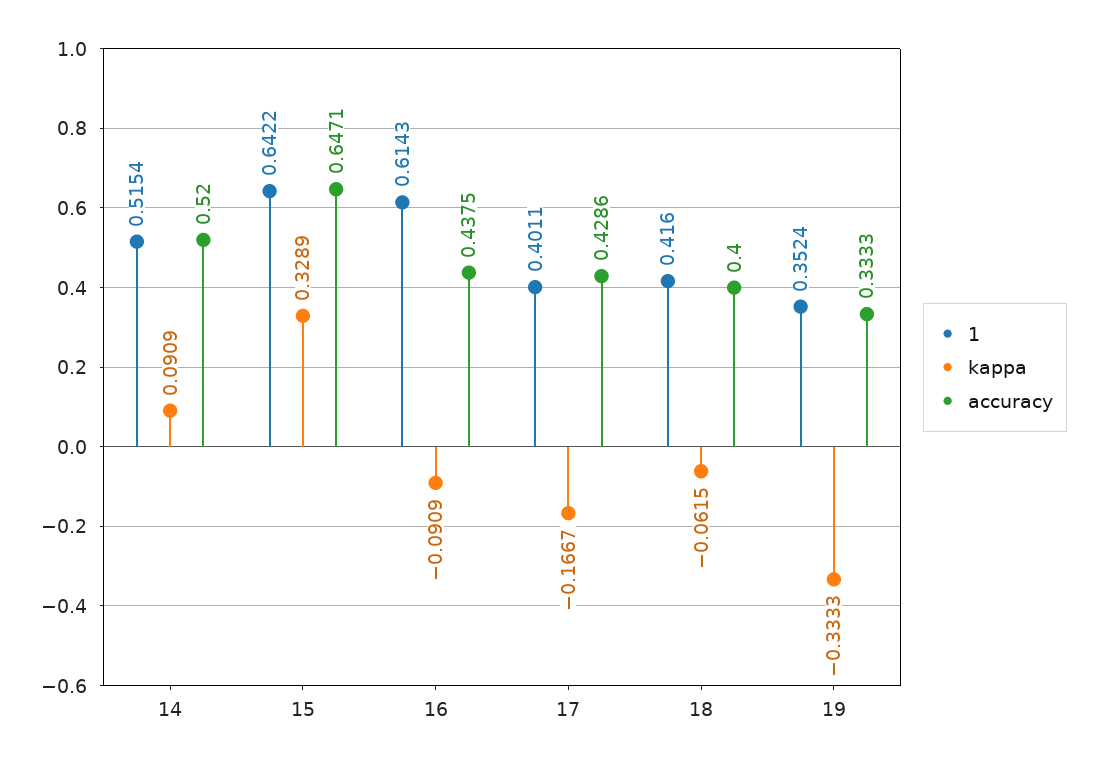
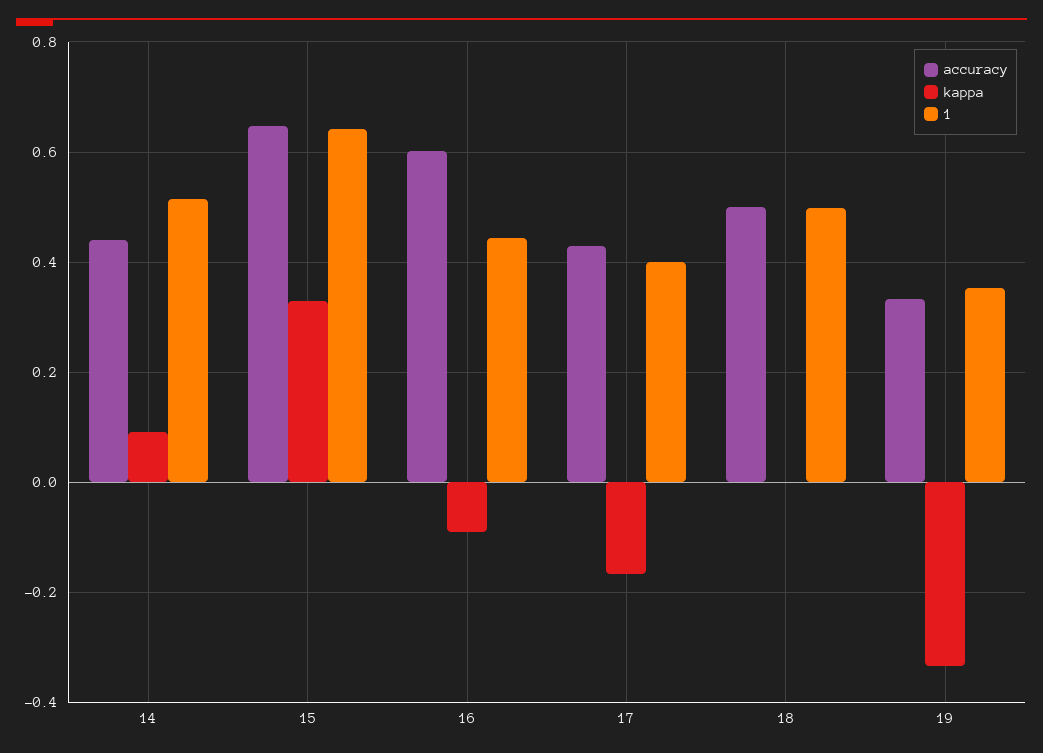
  {
    "1": {
      "14": 0.5154,
      "15": 0.6422,
-     "16": 0.6143,
+     "16": 0.44,
      "17": 0.4011,
-     "18": 0.416,
+     "18": 0.5,
      "19": 0.3524
    },
    "kappa": {
      "14": 0.0909,
      "15": 0.3289,
      "16": -0.0909,
      "17": -0.1667,
-     "18": -0.0615,
+     "18": 0,
      "19": -0.3333
    },
    "accuracy": {
-     "14": 0.52,
+     "14": 0.44,
      "15": 0.6471,
-     "16": 0.4375,
+     "16": 0.6,
      "17": 0.4286,
-     "18": 0.4,
+     "18": 0.5,
      "19": 0.3333
    }
  }

